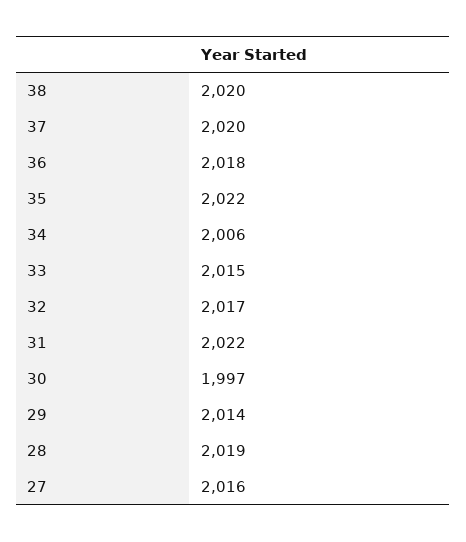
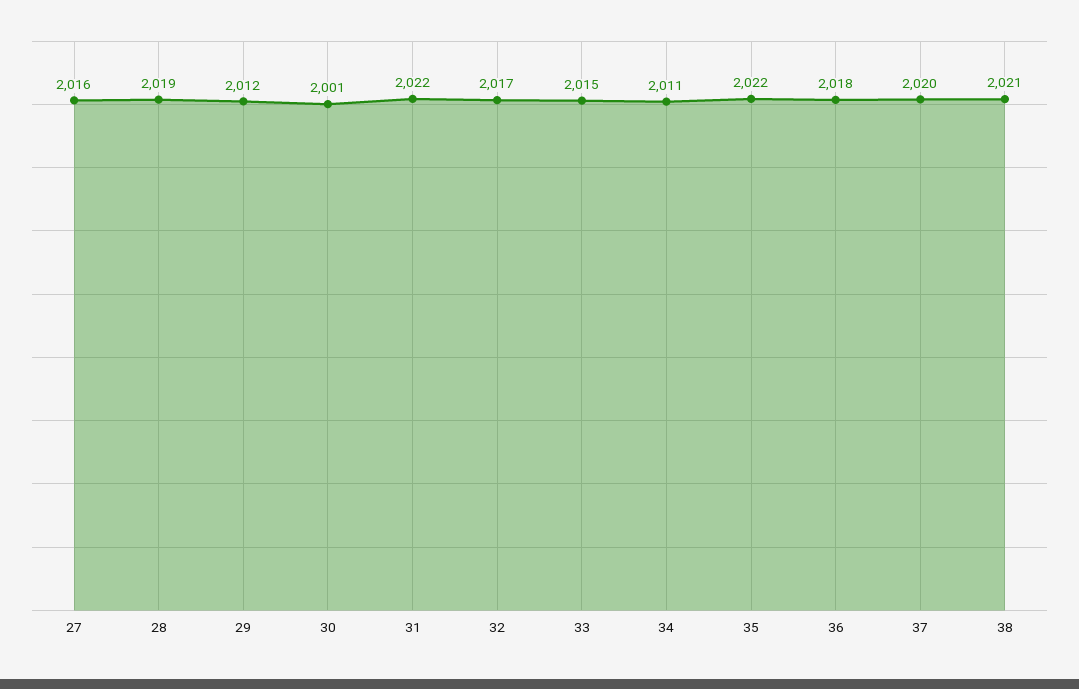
  {
-   "38": 2020,
+   "38": 2021,
    "37": 2020,
    "36": 2018,
    "35": 2022,
-   "34": 2006,
+   "34": 2011,
    "33": 2015,
    "32": 2017,
    "31": 2022,
-   "30": 1997,
+   "30": 2001,
-   "29": 2014,
+   "29": 2012,
    "28": 2019,
    "27": 2016
  }

